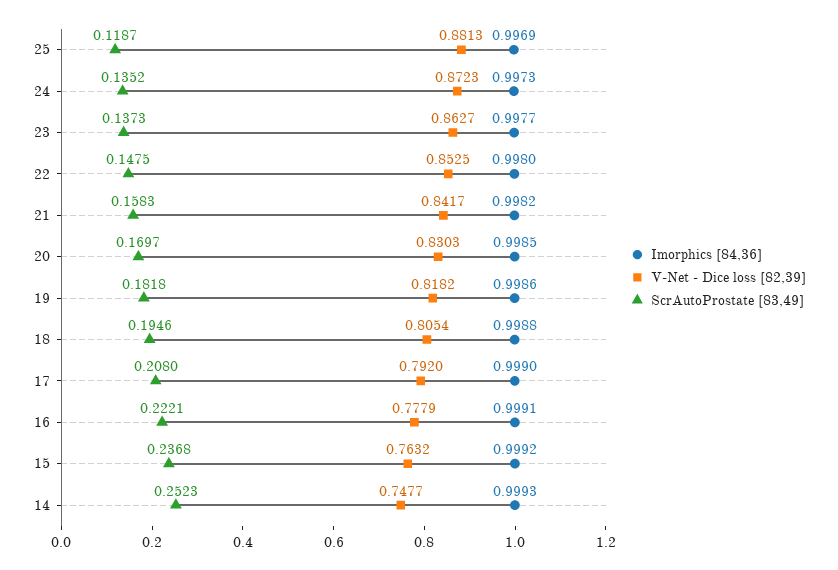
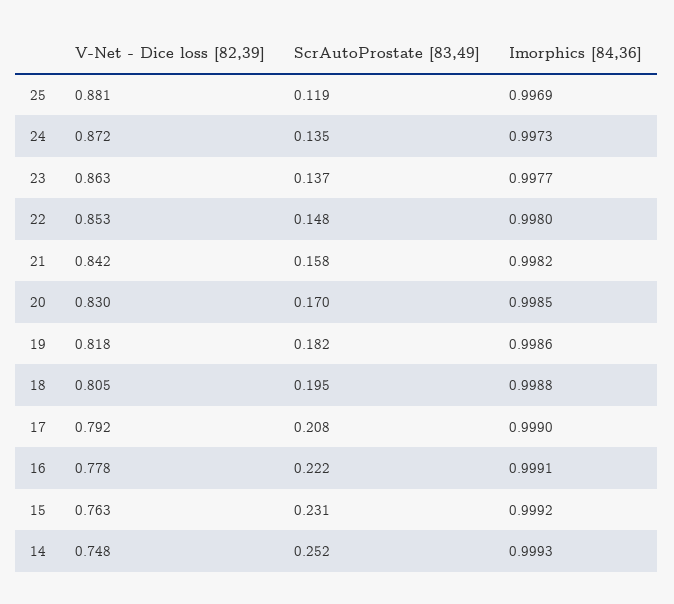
  {
    "Imorphics [84,36]": {
      "25": 0.9969,
      "24": 0.9973,
      "23": 0.9977,
      "22": 0.998,
      "21": 0.9982,
      "20": 0.9985,
      "19": 0.9986,
      "18": 0.9988,
      "17": 0.999,
      "16": 0.9991,
      "15": 0.9992,
      "14": 0.9993
    },
    "V-Net - Dice loss [82,39]": {
      "25": 0.8813,
      "24": 0.8723,
      "23": 0.8627,
      "22": 0.8525,
      "21": 0.8417,
      "20": 0.8303,
      "19": 0.8182,
      "18": 0.8054,
      "17": 0.792,
      "16": 0.7779,
      "15": 0.7632,
      "14": 0.7477
    },
    "ScrAutoProstate [83,49]": {
      "25": 0.1187,
      "24": 0.1352,
      "23": 0.1373,
      "22": 0.1475,
      "21": 0.1583,
      "20": 0.1697,
      "19": 0.1818,
      "18": 0.1946,
      "17": 0.208,
      "16": 0.2221,
-     "15": 0.2368,
+     "15": 0.231,
      "14": 0.2523
    }
  }

